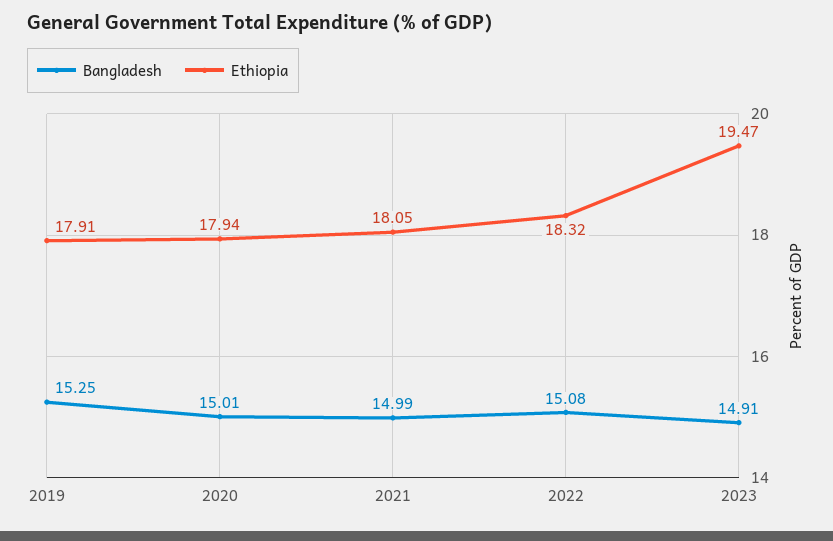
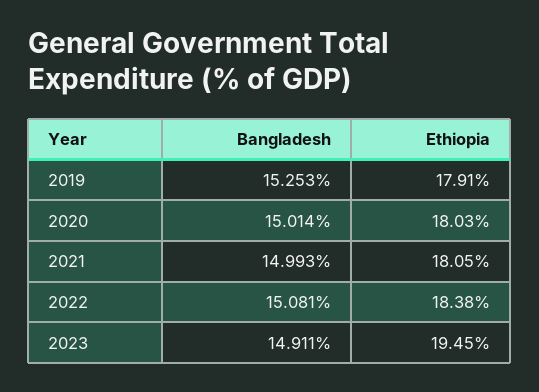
  {
    "Bangladesh": {
      "2019": 15.253,
      "2020": 15.014,
      "2021": 14.993,
      "2022": 15.081,
      "2023": 14.911
    },
    "Ethiopia": {
      "2019": 17.91,
-     "2020": 17.94,
+     "2020": 18.03,
      "2021": 18.05,
-     "2022": 18.32,
+     "2022": 18.38,
-     "2023": 19.47
+     "2023": 19.45
    }
  }

